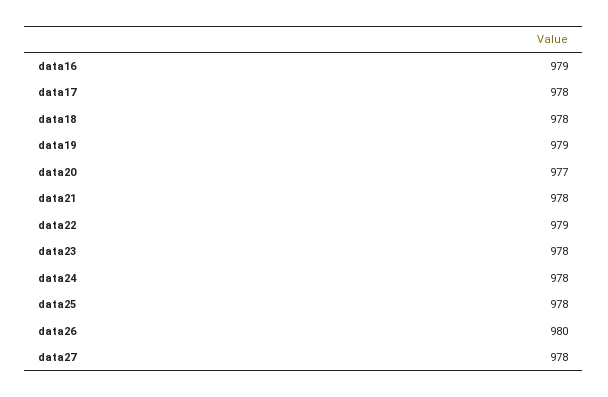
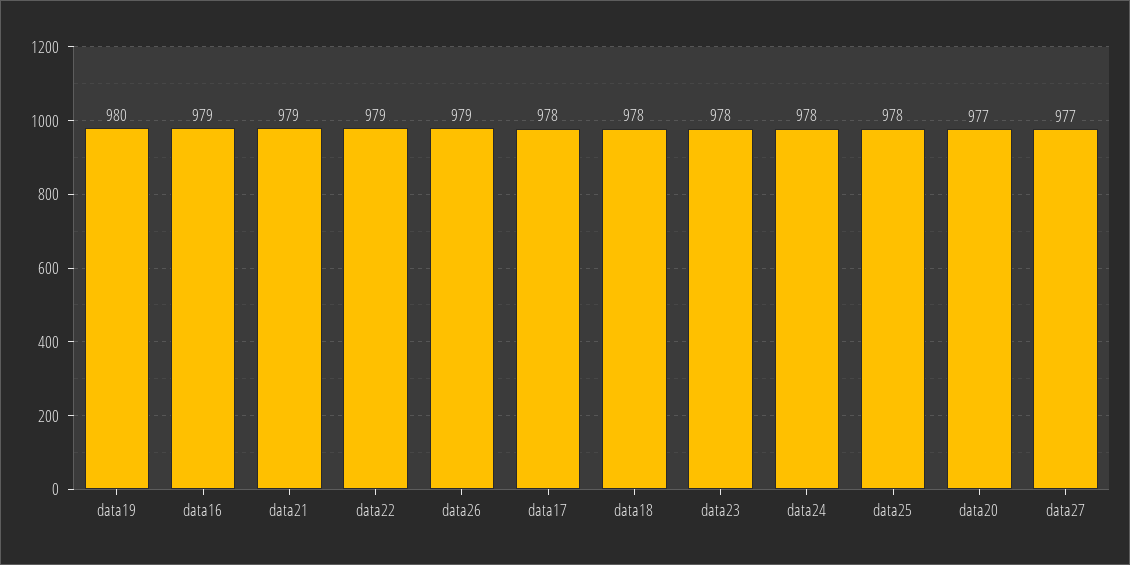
  {
    "data16": 979,
    "data17": 978,
    "data18": 978,
-   "data19": 979,
+   "data19": 980,
    "data20": 977,
-   "data21": 978,
+   "data21": 979,
    "data22": 979,
    "data23": 978,
    "data24": 978,
    "data25": 978,
-   "data26": 980,
+   "data26": 979,
-   "data27": 978
+   "data27": 977
  }

